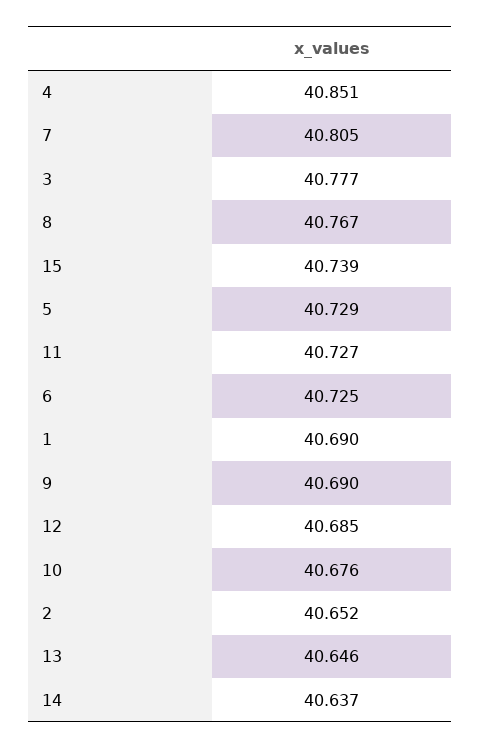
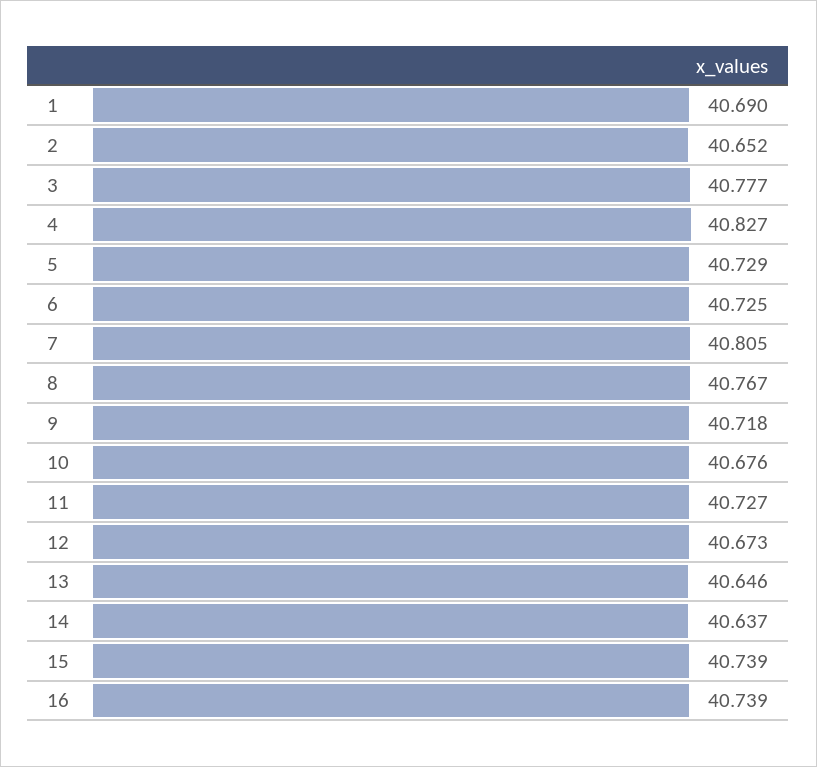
  {
-   "4": 40.851,
+   "4": 40.827,
    "7": 40.805,
    "3": 40.777,
    "8": 40.767,
    "15": 40.739,
    "5": 40.729,
    "11": 40.727,
    "6": 40.725,
    "1": 40.69,
-   "9": 40.69,
+   "9": 40.718,
-   "12": 40.685,
+   "12": 40.673,
    "10": 40.676,
    "2": 40.652,
    "13": 40.646,
-   "14": 40.637
+   "14": 40.637,
+   "16": 40.739
  }

